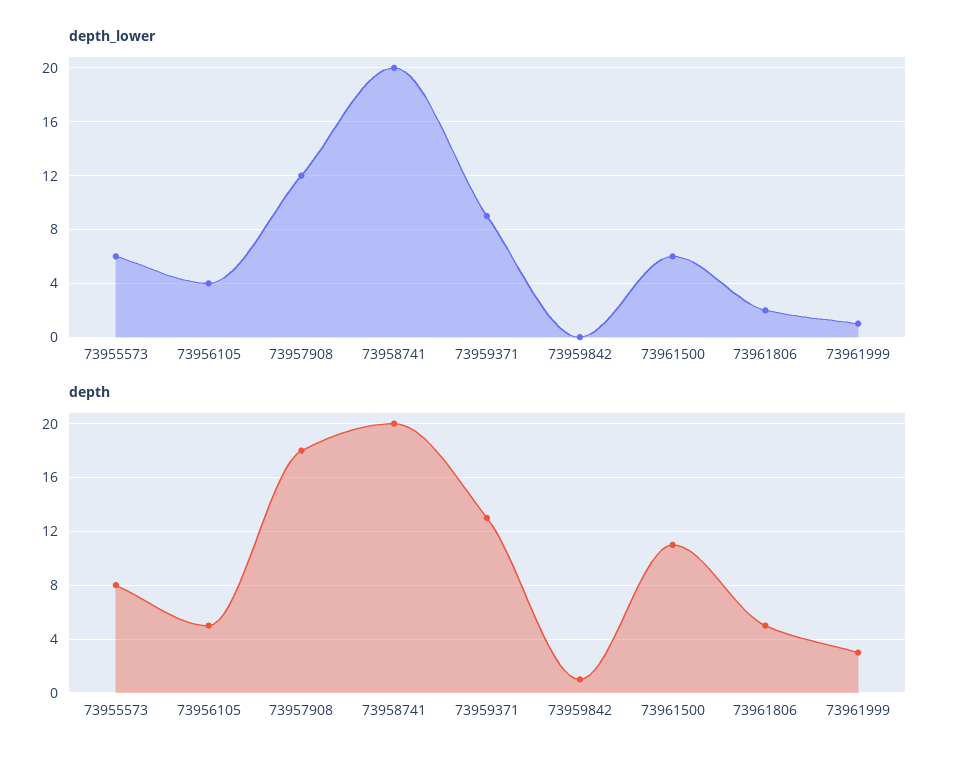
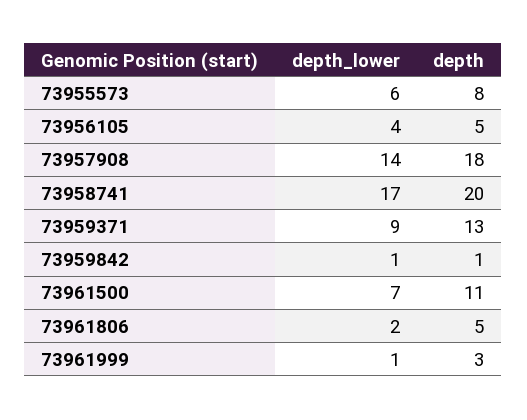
  {
    "depth_lower": {
      "73955573": 6,
      "73956105": 4,
-     "73957908": 12,
+     "73957908": 14,
-     "73958741": 20,
+     "73958741": 17,
      "73959371": 9,
-     "73959842": 0,
+     "73959842": 1,
-     "73961500": 6,
+     "73961500": 7,
      "73961806": 2,
      "73961999": 1
    },
    "depth": {
      "73955573": 8,
      "73956105": 5,
      "73957908": 18,
      "73958741": 20,
      "73959371": 13,
      "73959842": 1,
      "73961500": 11,
      "73961806": 5,
      "73961999": 3
    }
  }

